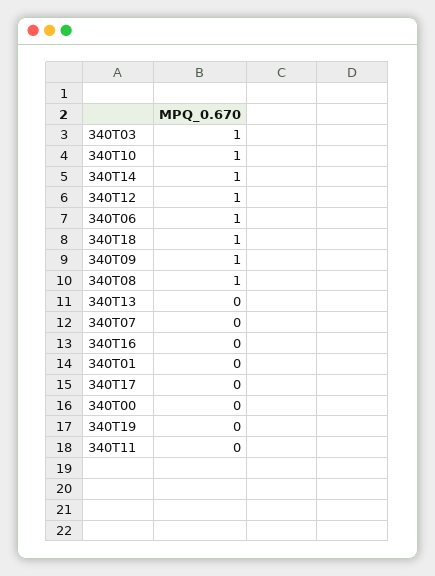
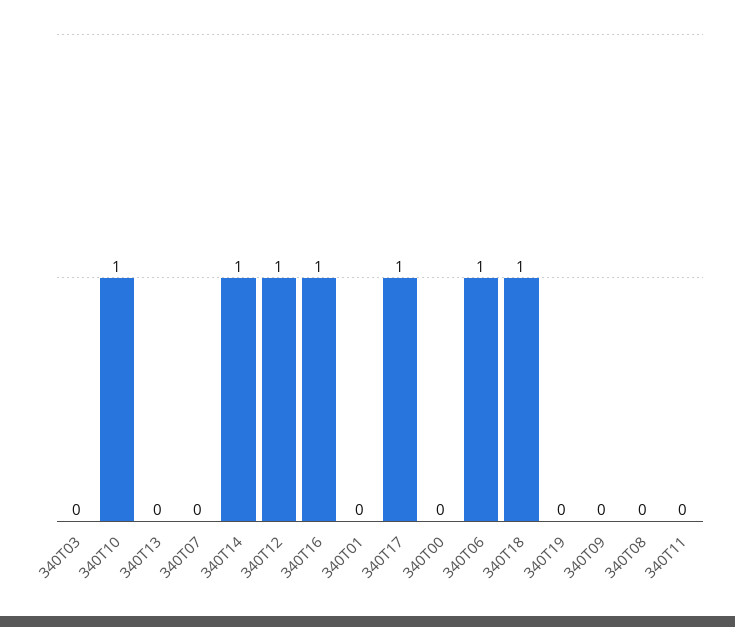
  {
-   "340T03": 1,
+   "340T03": 0,
    "340T10": 1,
    "340T14": 1,
    "340T12": 1,
    "340T06": 1,
    "340T18": 1,
-   "340T09": 1,
+   "340T09": 0,
-   "340T08": 1,
+   "340T08": 0,
    "340T13": 0,
    "340T07": 0,
-   "340T16": 0,
+   "340T16": 1,
    "340T01": 0,
-   "340T17": 0,
+   "340T17": 1,
    "340T00": 0,
    "340T19": 0,
    "340T11": 0
  }

